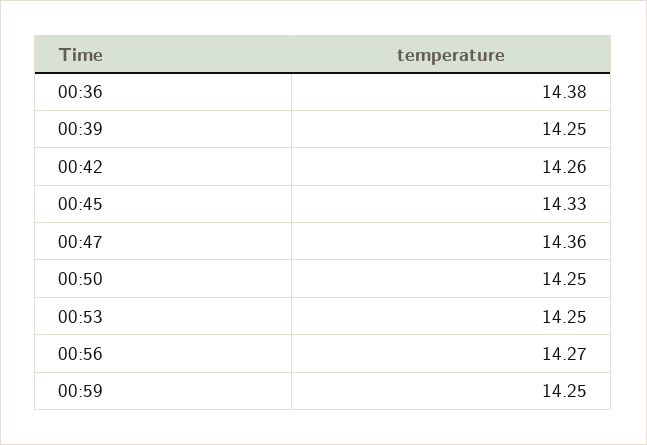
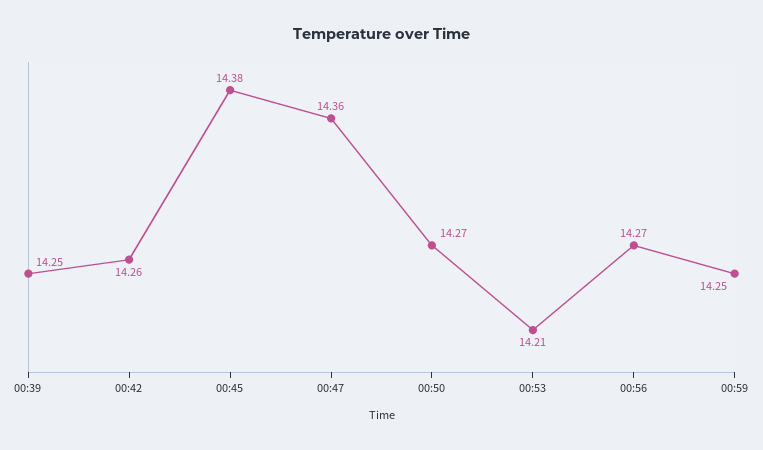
  {
-   "00:36": 14.38,
    "00:39": 14.25,
    "00:42": 14.26,
-   "00:45": 14.33,
+   "00:45": 14.38,
    "00:47": 14.36,
-   "00:50": 14.25,
+   "00:50": 14.27,
-   "00:53": 14.25,
+   "00:53": 14.21,
    "00:56": 14.27,
    "00:59": 14.25
  }

